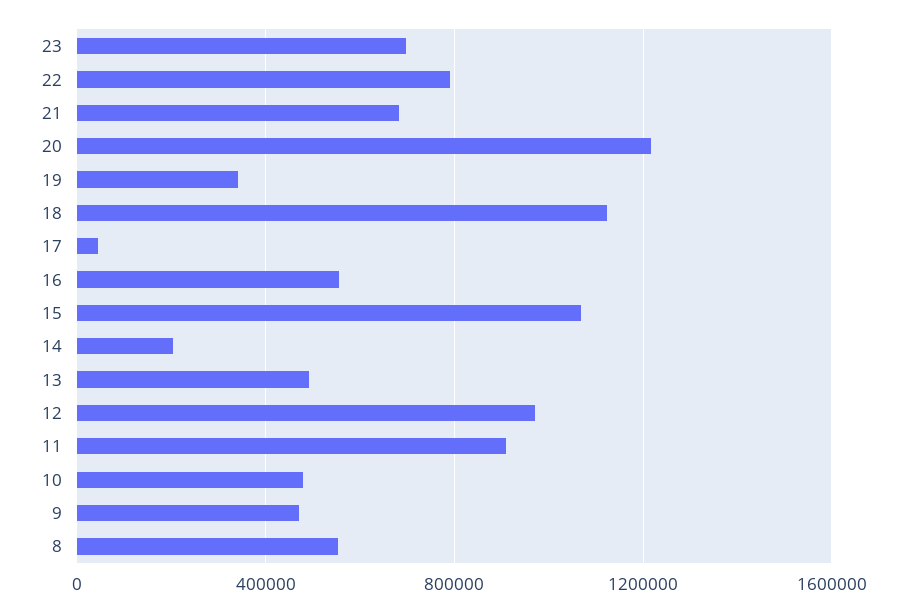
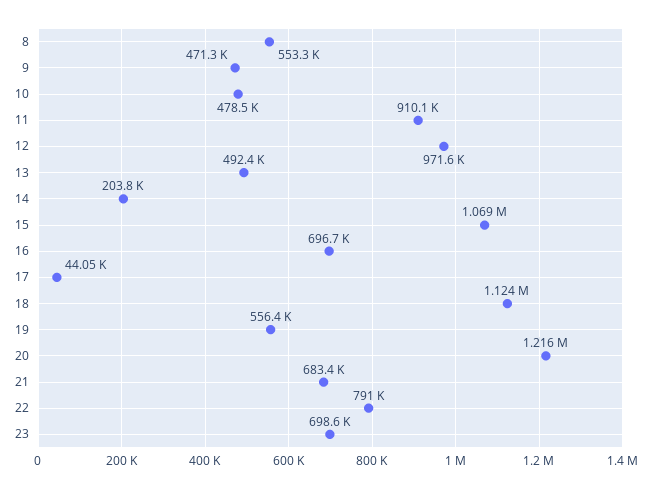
  {
    "23": 698600,
    "22": 791000,
    "21": 683400,
    "20": 1216000,
-   "19": 350000,
+   "19": 556400,
    "18": 1124000,
    "17": 44050,
-   "16": 550000,
+   "16": 696700,
    "15": 1069000,
    "14": 203800,
    "13": 492400,
    "12": 971600,
    "11": 910100,
    "10": 478500,
    "9": 471300,
    "8": 553300
  }

